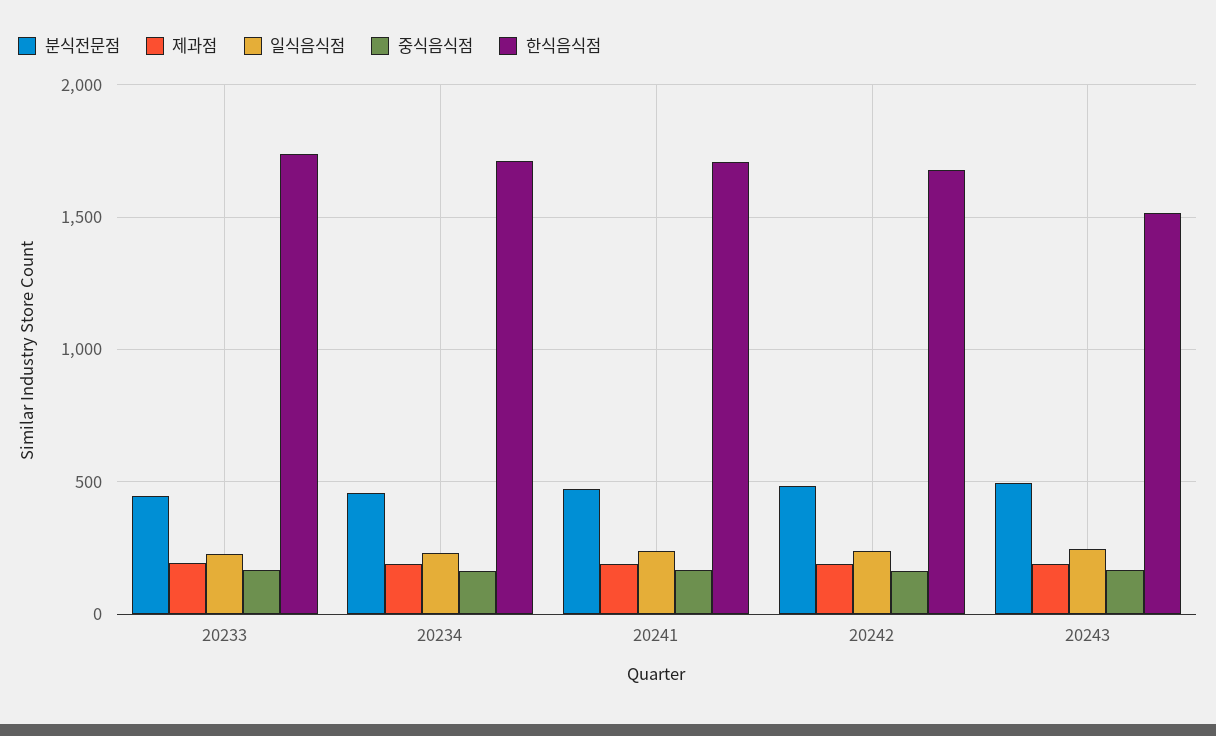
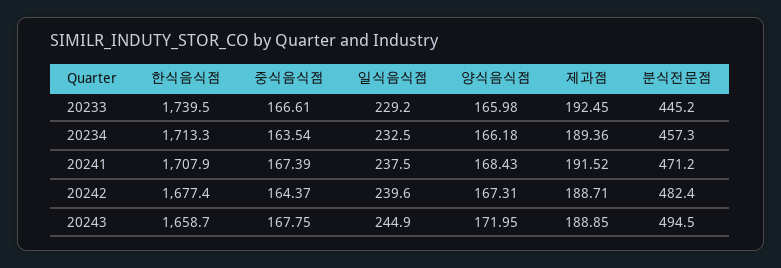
  {
    "분식전문점": {
      "20233": 445.2,
      "20234": 457.3,
      "20241": 471.2,
      "20242": 482.4,
      "20243": 494.5
    },
    "제과점": {
      "20233": 192.45,
      "20234": 189.36,
      "20241": 191.52,
      "20242": 188.71,
      "20243": 188.85
    },
    "일식음식점": {
      "20233": 229.2,
      "20234": 232.5,
      "20241": 237.5,
      "20242": 239.6,
      "20243": 244.9
    },
    "중식음식점": {
      "20233": 166.61,
      "20234": 163.54,
      "20241": 167.39,
      "20242": 164.37,
      "20243": 167.75
    },
    "한식음식점": {
      "20233": 1739.5,
      "20234": 1713.3,
      "20241": 1707.9,
      "20242": 1677.4,
-     "20243": 1500
+     "20243": 1658.7
-   }
+   },
+   "양식음식점": {
+     "20233": 165.98,
+     "20234": 166.18,
+     "20241": 168.43,
+     "20242": 167.31,
+     "20243": 171.95
+   }
  }

